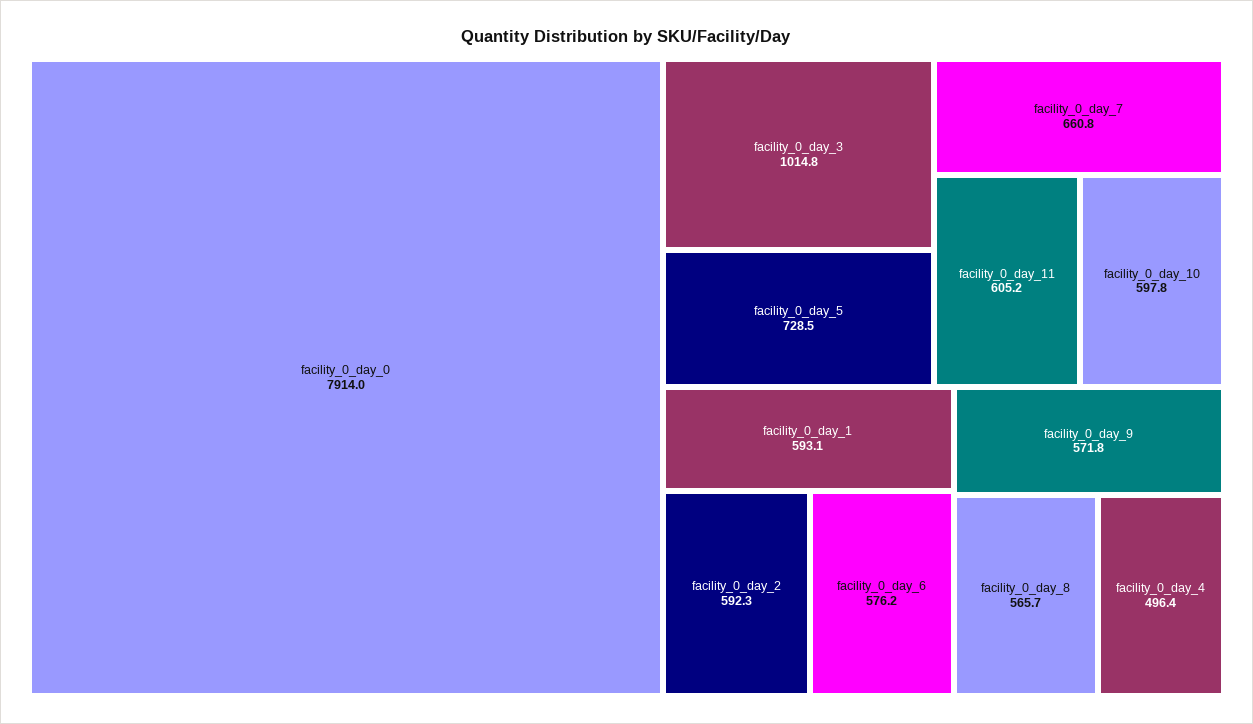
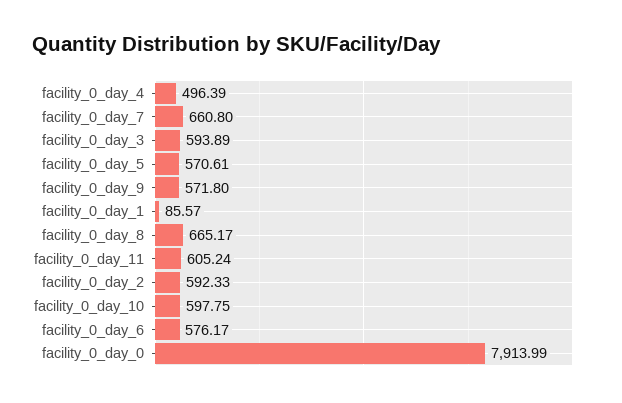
  {
    "facility_0_day_0": 7913.99,
-   "facility_0_day_3": 1014.8,
+   "facility_0_day_3": 593.89,
-   "facility_0_day_5": 728.5,
+   "facility_0_day_5": 570.61,
    "facility_0_day_7": 660.8,
    "facility_0_day_11": 605.24,
    "facility_0_day_10": 597.75,
-   "facility_0_day_1": 593.1,
+   "facility_0_day_1": 85.57,
    "facility_0_day_2": 592.33,
    "facility_0_day_6": 576.17,
    "facility_0_day_9": 571.8,
-   "facility_0_day_8": 565.7,
+   "facility_0_day_8": 665.17,
    "facility_0_day_4": 496.39
  }

